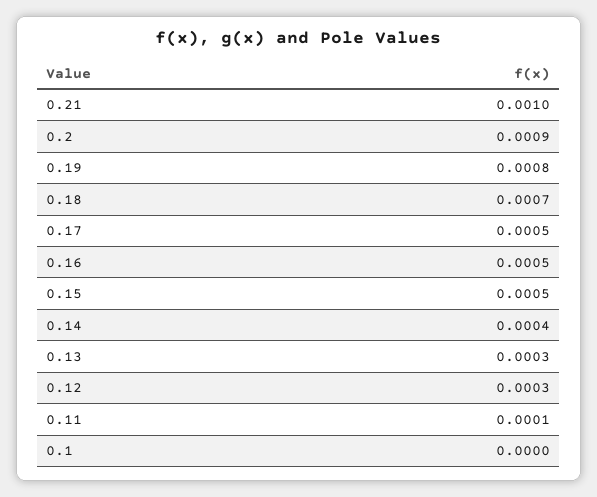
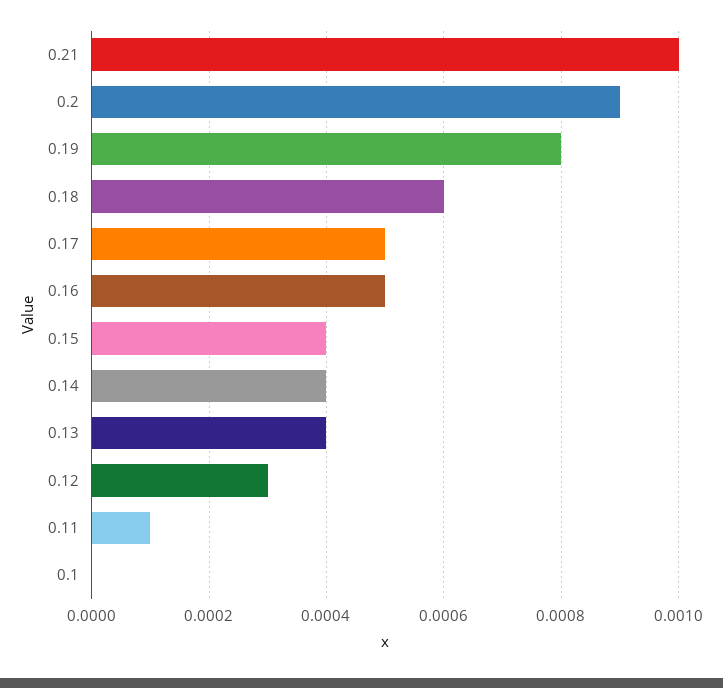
  {
    "0.21": 0.001,
    "0.2": 0.0009,
    "0.19": 0.0008,
-   "0.18": 0.0007,
+   "0.18": 0.0006,
    "0.17": 0.0005,
    "0.16": 0.0005,
-   "0.15": 0.0005,
+   "0.15": 0.0004,
    "0.14": 0.0004,
-   "0.13": 0.0003,
+   "0.13": 0.0004,
    "0.12": 0.0003,
    "0.11": 0.0001,
    "0.1": 0
  }

